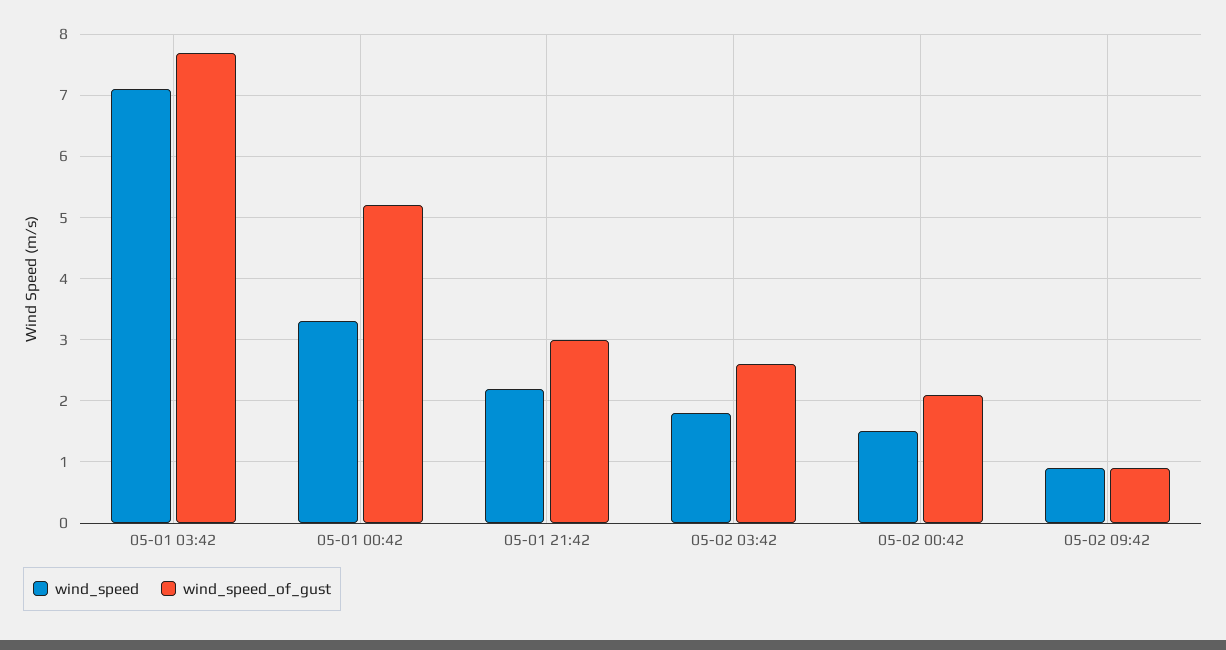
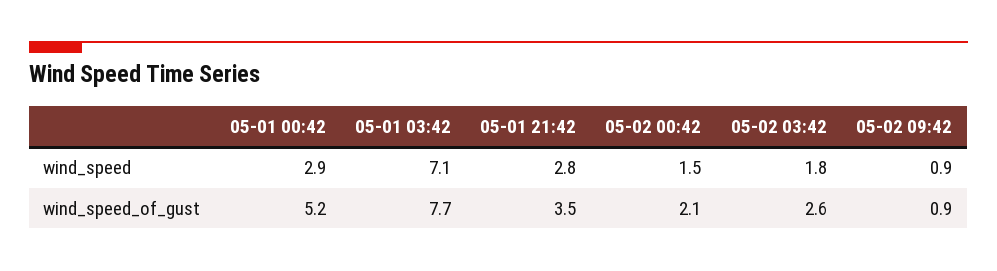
  {
    "wind_speed": {
      "05-01 03:42": 7.1,
-     "05-01 00:42": 3.3,
+     "05-01 00:42": 2.9,
-     "05-01 21:42": 2.2,
+     "05-01 21:42": 2.8,
      "05-02 03:42": 1.8,
      "05-02 00:42": 1.5,
      "05-02 09:42": 0.9
    },
    "wind_speed_of_gust": {
      "05-01 03:42": 7.7,
      "05-01 00:42": 5.2,
-     "05-01 21:42": 3,
+     "05-01 21:42": 3.5,
      "05-02 03:42": 2.6,
      "05-02 00:42": 2.1,
      "05-02 09:42": 0.9
    }
  }

